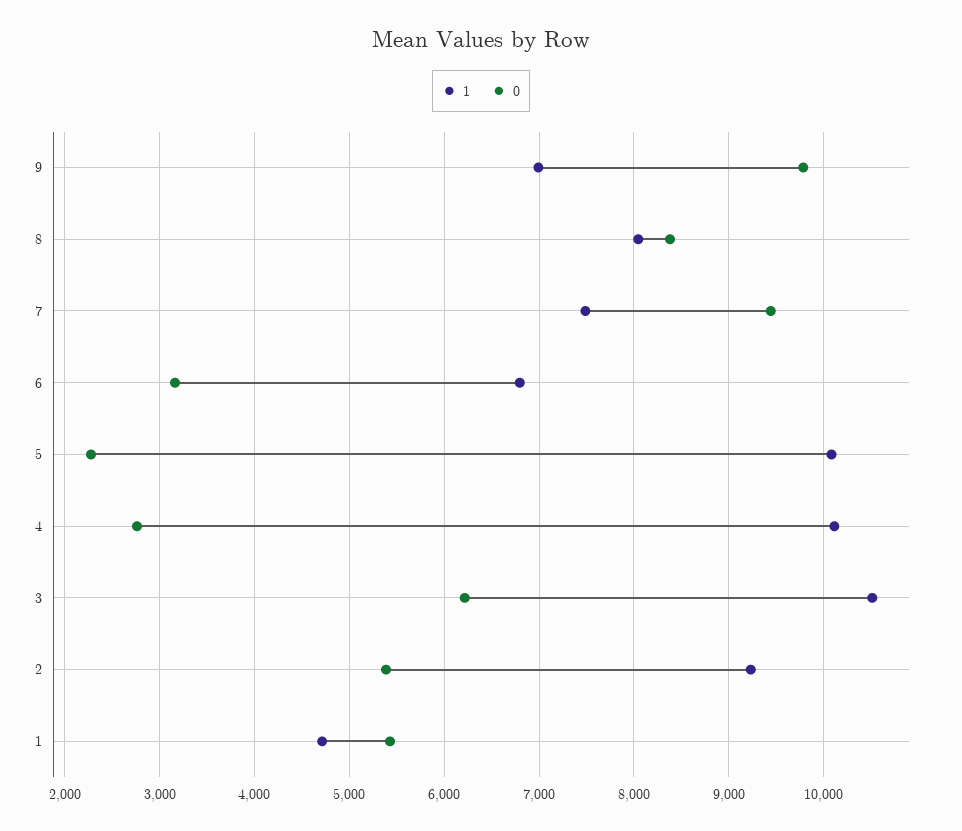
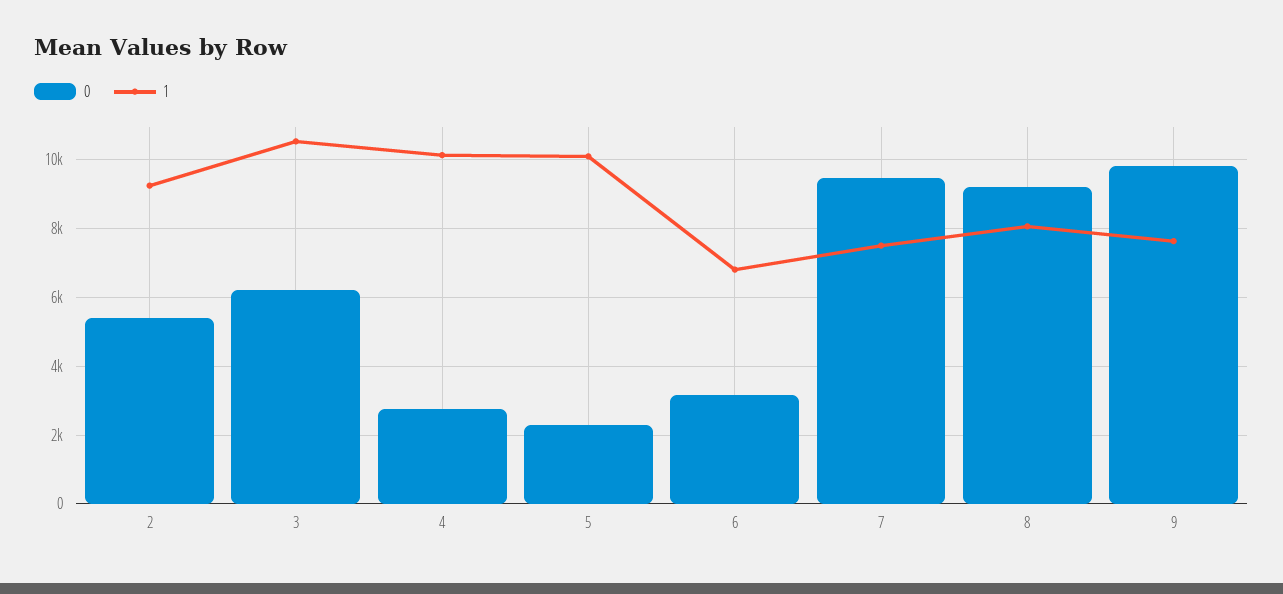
  {
    "1": {
-     "9": 7000,
+     "9": 7600,
      "8": 8000,
      "7": 7500,
      "6": 6800,
      "5": 10100,
      "4": 10100,
      "3": 10500,
-     "2": 9200,
+     "2": 9200
-     "1": 4700
    },
    "0": {
      "9": 9800,
-     "8": 8400,
+     "8": 9200,
      "7": 9400,
      "6": 3200,
      "5": 2300,
      "4": 2800,
      "3": 6200,
-     "2": 5400,
+     "2": 5400
-     "1": 5400
    }
  }

